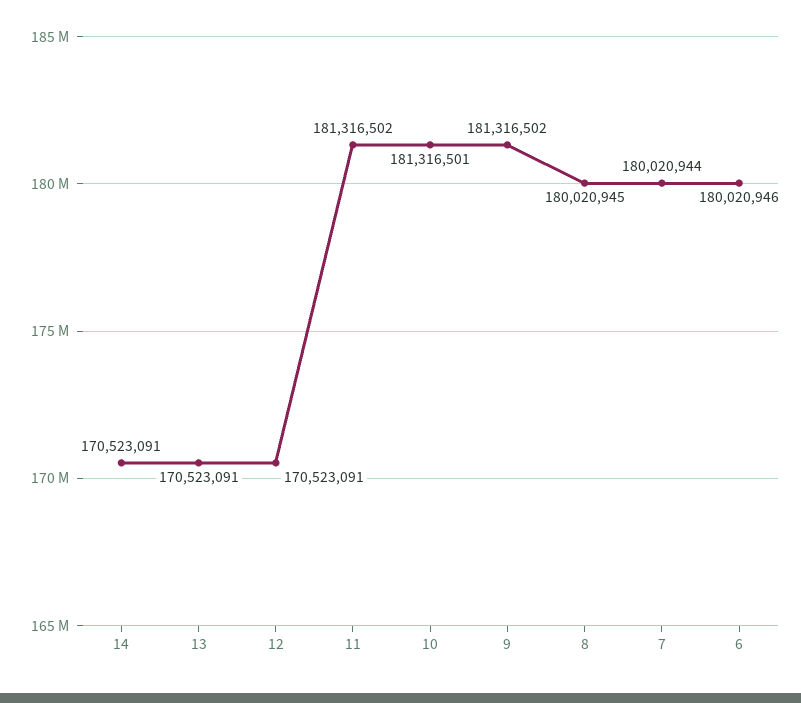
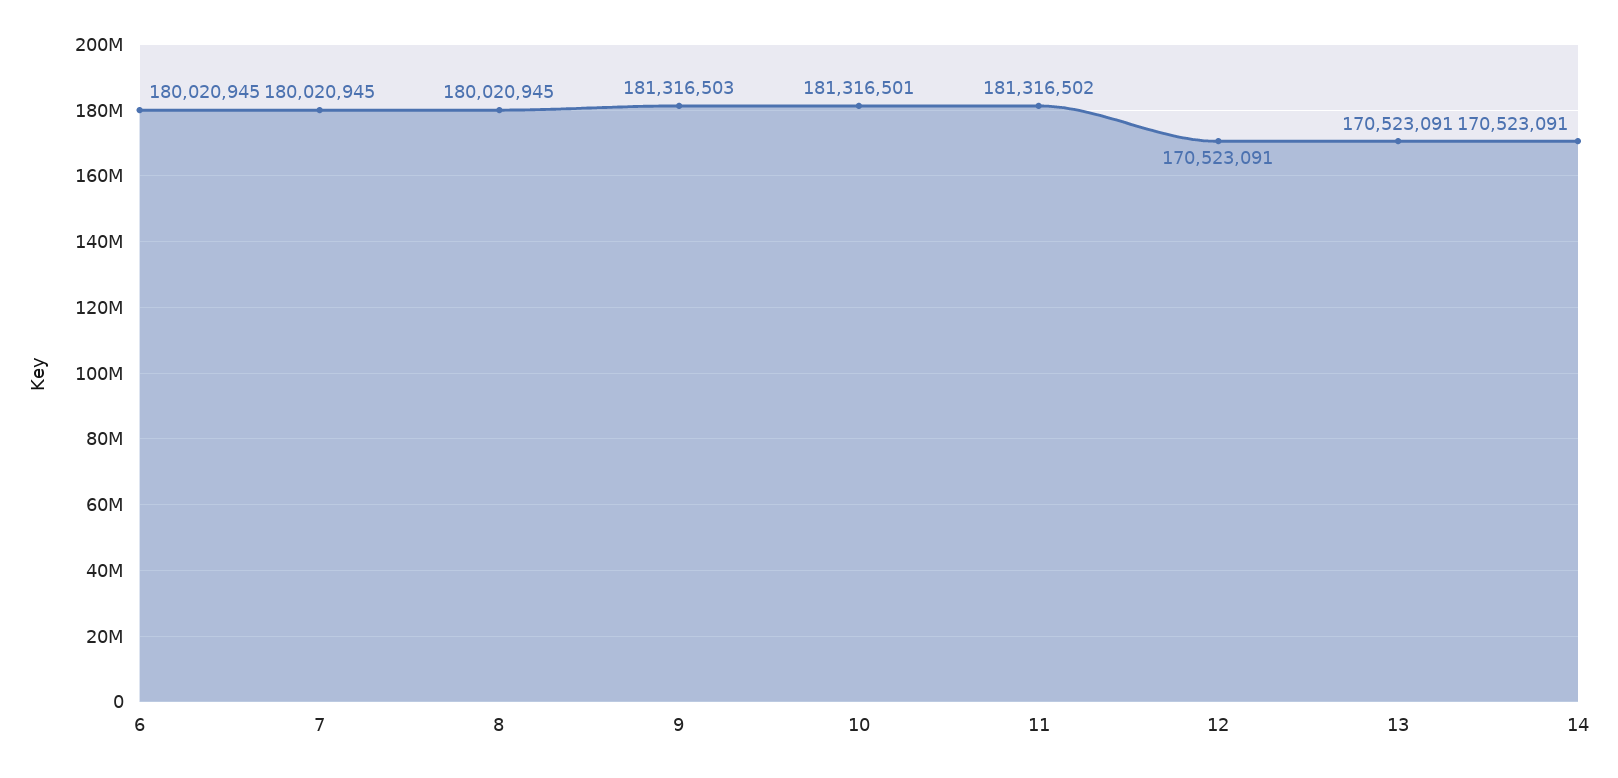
  {
    "14": 170523091,
    "13": 170523091,
    "12": 170523091,
    "11": 181316502,
    "10": 181316501,
-   "9": 181316502,
+   "9": 181316503,
    "8": 180020945,
-   "7": 180020944,
+   "7": 180020945,
-   "6": 180020946
+   "6": 180020945
  }

